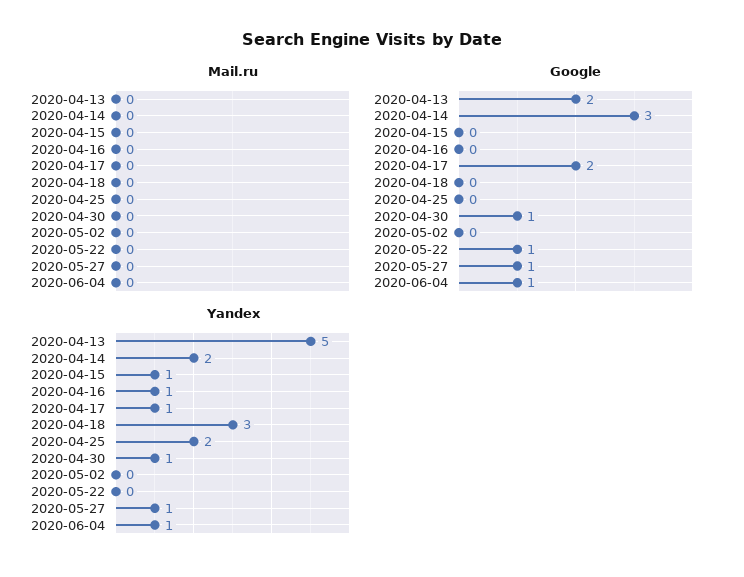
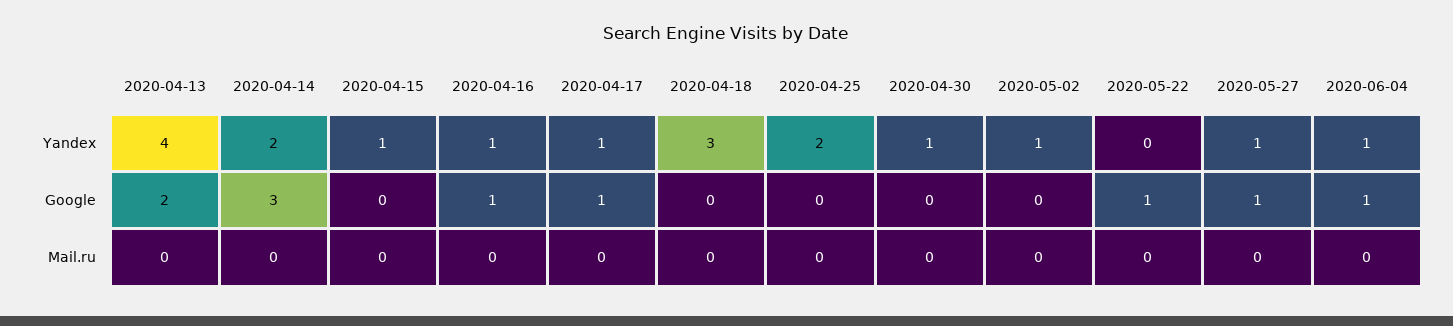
  {
    "Mail.ru": {
      "2020-04-13": 0,
      "2020-04-14": 0,
      "2020-04-15": 0,
      "2020-04-16": 0,
      "2020-04-17": 0,
      "2020-04-18": 0,
      "2020-04-25": 0,
      "2020-04-30": 0,
      "2020-05-02": 0,
      "2020-05-22": 0,
      "2020-05-27": 0,
      "2020-06-04": 0
    },
    "Google": {
      "2020-04-13": 2,
      "2020-04-14": 3,
      "2020-04-15": 0,
-     "2020-04-16": 0,
+     "2020-04-16": 1,
-     "2020-04-17": 2,
+     "2020-04-17": 1,
      "2020-04-18": 0,
      "2020-04-25": 0,
-     "2020-04-30": 1,
+     "2020-04-30": 0,
      "2020-05-02": 0,
      "2020-05-22": 1,
      "2020-05-27": 1,
      "2020-06-04": 1
    },
    "Yandex": {
-     "2020-04-13": 5,
+     "2020-04-13": 4,
      "2020-04-14": 2,
      "2020-04-15": 1,
      "2020-04-16": 1,
      "2020-04-17": 1,
      "2020-04-18": 3,
      "2020-04-25": 2,
      "2020-04-30": 1,
-     "2020-05-02": 0,
+     "2020-05-02": 1,
      "2020-05-22": 0,
      "2020-05-27": 1,
      "2020-06-04": 1
    }
  }

